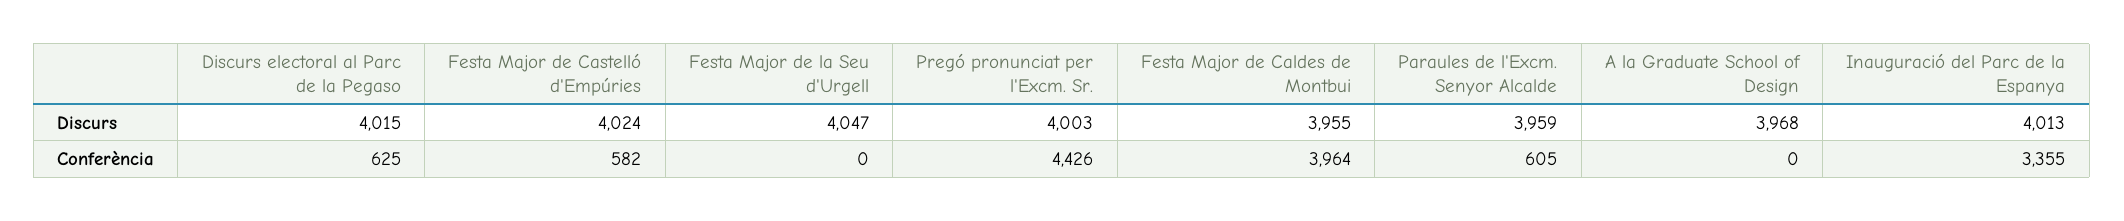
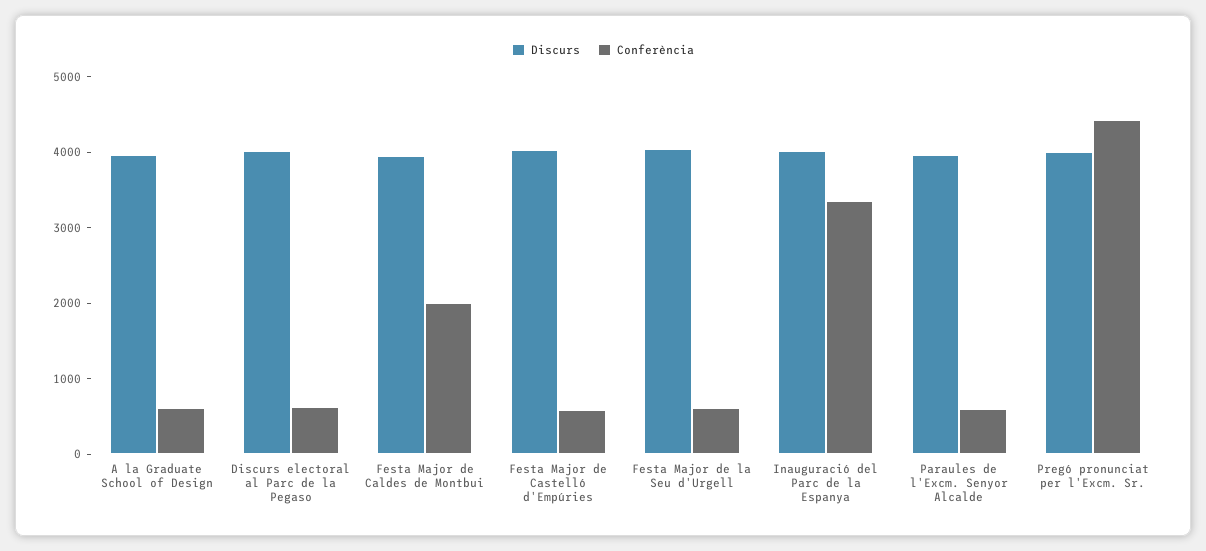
  {
    "Discurs": {
      "Discurs electoral al Parc de la Pegaso": 4015,
      "Festa Major de Castelló d'Empúries": 4024,
      "Festa Major de la Seu d'Urgell": 4047,
      "Pregó pronunciat per l'Excm. Sr.": 4003,
      "Festa Major de Caldes de Montbui": 3955,
      "Paraules de l'Excm. Senyor Alcalde": 3959,
      "A la Graduate School of Design": 3968,
      "Inauguració del Parc de la Espanya": 4013
    },
    "Conferència": {
      "Discurs electoral al Parc de la Pegaso": 625,
      "Festa Major de Castelló d'Empúries": 582,
-     "Festa Major de la Seu d'Urgell": 0,
+     "Festa Major de la Seu d'Urgell": 600,
      "Pregó pronunciat per l'Excm. Sr.": 4426,
-     "Festa Major de Caldes de Montbui": 3964,
+     "Festa Major de Caldes de Montbui": 2000,
      "Paraules de l'Excm. Senyor Alcalde": 605,
-     "A la Graduate School of Design": 0,
+     "A la Graduate School of Design": 600,
      "Inauguració del Parc de la Espanya": 3355
    }
  }

